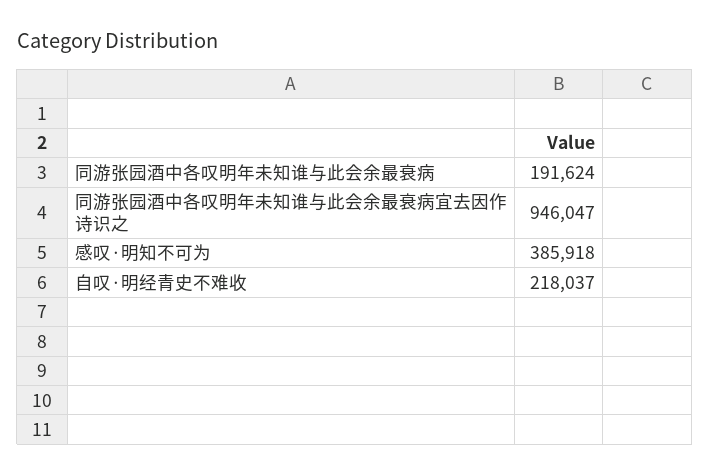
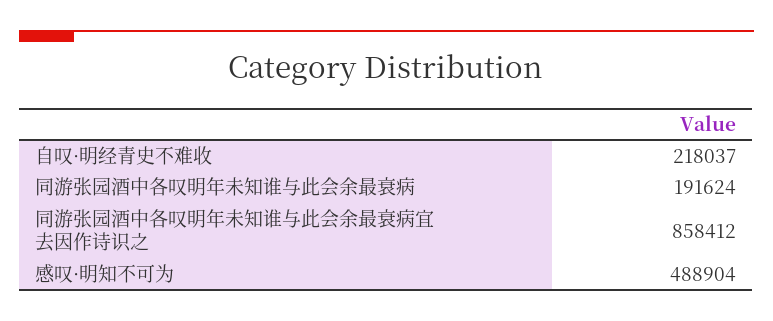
  {
    "同游张园酒中各叹明年未知谁与此会余最衰病": 191624,
-   "同游张园酒中各叹明年未知谁与此会余最衰病宜去因作诗识之": 946047,
+   "同游张园酒中各叹明年未知谁与此会余最衰病宜去因作诗识之": 858412,
-   "感叹·明知不可为": 385918,
+   "感叹·明知不可为": 488904,
    "自叹·明经青史不难收": 218037
  }

